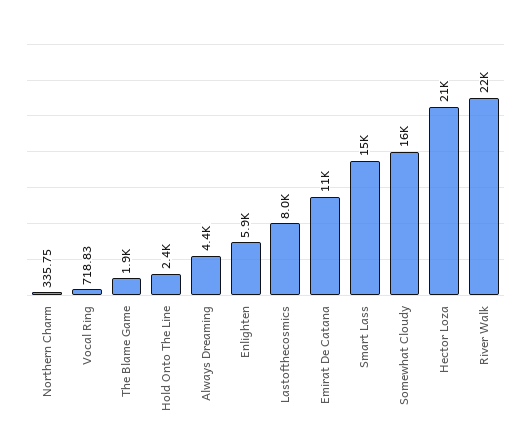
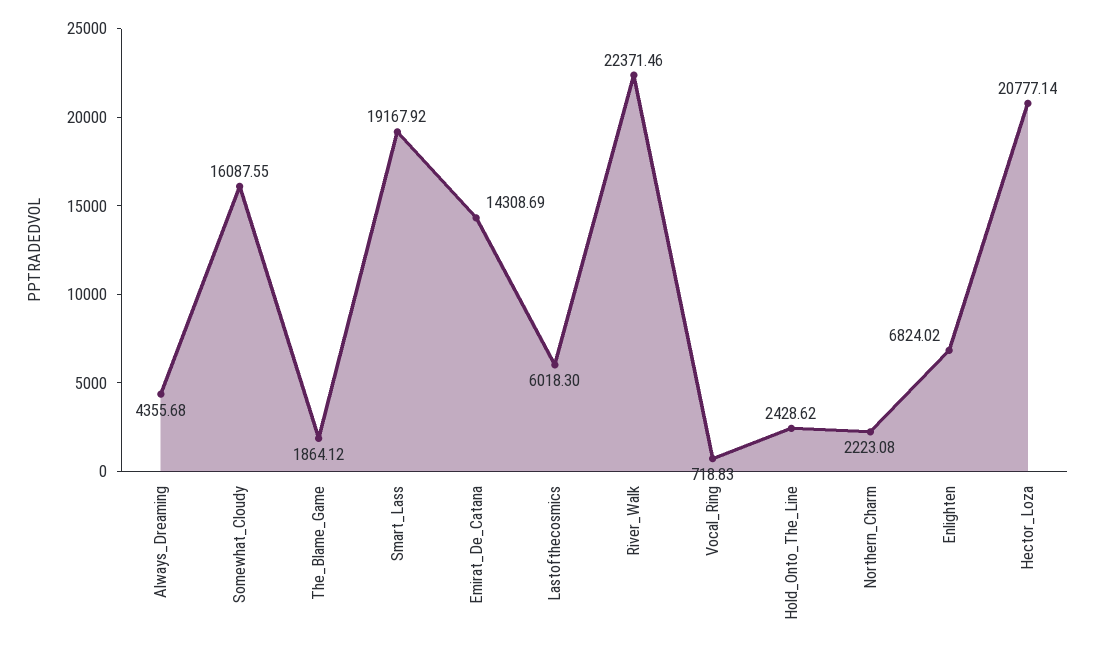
  {
-   "Northern Charm": 335.75,
+   "Northern Charm": 2223.08,
    "Vocal Ring": 718.83,
    "The Blame Game": 1864.12,
    "Hold Onto The Line": 2428.62,
    "Always Dreaming": 4355.68,
-   "Enlighten": 5900,
+   "Enlighten": 6824.02,
-   "Lastofthecosmics": 8000,
+   "Lastofthecosmics": 6018.3,
-   "Emirat De Catana": 11000,
+   "Emirat De Catana": 14308.69,
-   "Smart Lass": 15000,
+   "Smart Lass": 19167.92,
    "Somewhat Cloudy": 16087.55,
    "Hector Loza": 20777.14,
    "River Walk": 22371.46
  }

